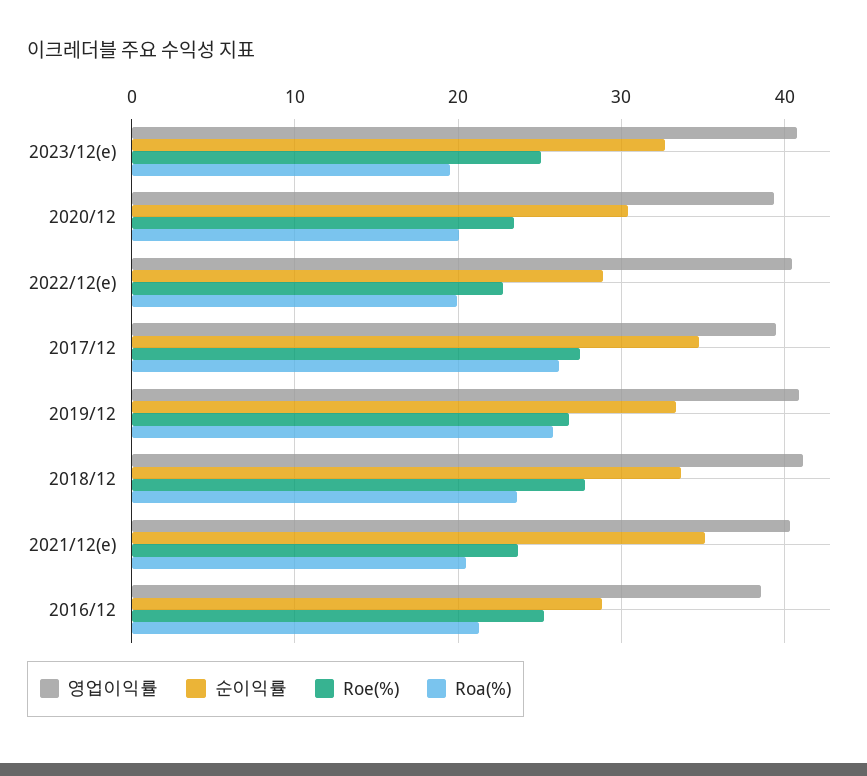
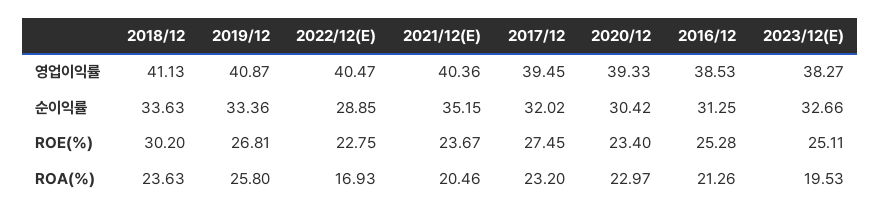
  {
    "영업이익률": {
-     "2023/12(e)": 41,
+     "2023/12(e)": 38.27,
      "2020/12": 39.33,
      "2022/12(e)": 40.47,
      "2017/12": 39.45,
      "2019/12": 40.87,
      "2018/12": 41.13,
      "2021/12(e)": 40.36,
      "2016/12": 38.53
    },
    "순이익률": {
      "2023/12(e)": 32.66,
      "2020/12": 30.42,
      "2022/12(e)": 28.85,
-     "2017/12": 35,
+     "2017/12": 32.02,
      "2019/12": 33.36,
      "2018/12": 33.63,
      "2021/12(e)": 35.15,
-     "2016/12": 29
+     "2016/12": 31.25
    },
    "Roe(%)": {
      "2023/12(e)": 25.11,
      "2020/12": 23.4,
      "2022/12(e)": 22.75,
      "2017/12": 27.45,
      "2019/12": 26.81,
-     "2018/12": 28,
+     "2018/12": 30.2,
      "2021/12(e)": 23.67,
      "2016/12": 25.28
    },
    "Roa(%)": {
      "2023/12(e)": 19.53,
-     "2020/12": 20,
+     "2020/12": 22.97,
-     "2022/12(e)": 20,
+     "2022/12(e)": 16.93,
-     "2017/12": 26,
+     "2017/12": 23.2,
      "2019/12": 25.8,
      "2018/12": 23.63,
      "2021/12(e)": 20.46,
      "2016/12": 21.26
    }
  }

